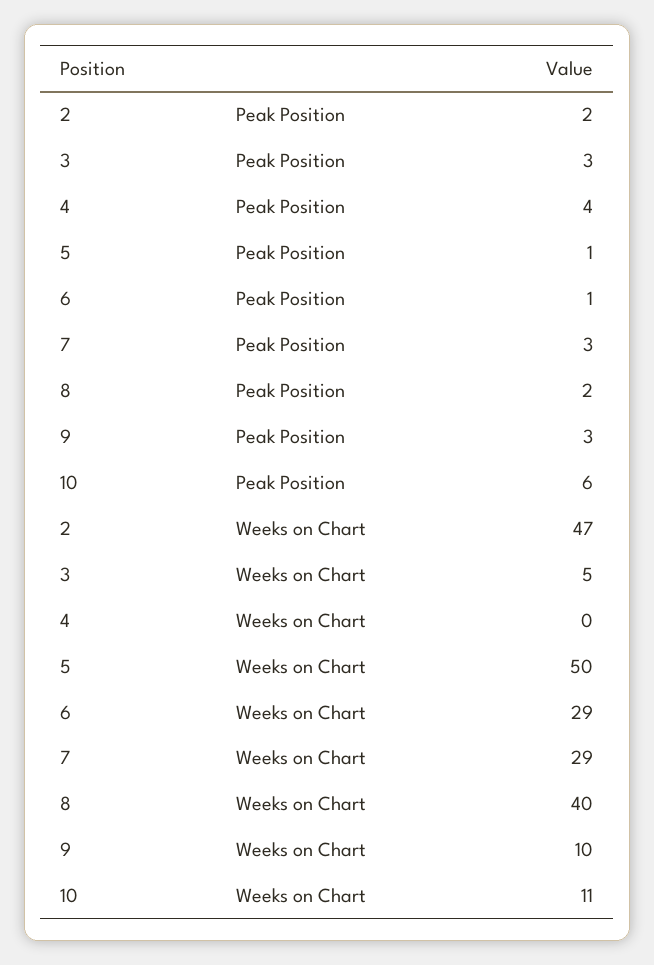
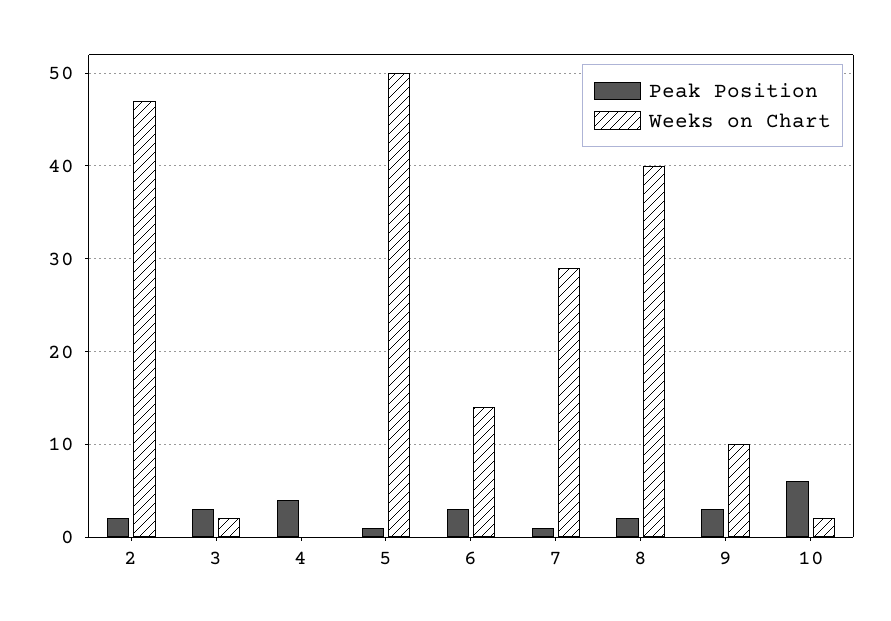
  {
    "Peak Position": {
      "2": 2,
      "3": 3,
      "4": 4,
      "5": 1,
-     "6": 1,
+     "6": 3,
-     "7": 3,
+     "7": 1,
      "8": 2,
      "9": 3,
      "10": 6
    },
    "Weeks on Chart": {
      "2": 47,
-     "3": 5,
+     "3": 2,
      "4": 0,
      "5": 50,
-     "6": 29,
+     "6": 14,
      "7": 29,
      "8": 40,
      "9": 10,
-     "10": 11
+     "10": 2
    }
  }

